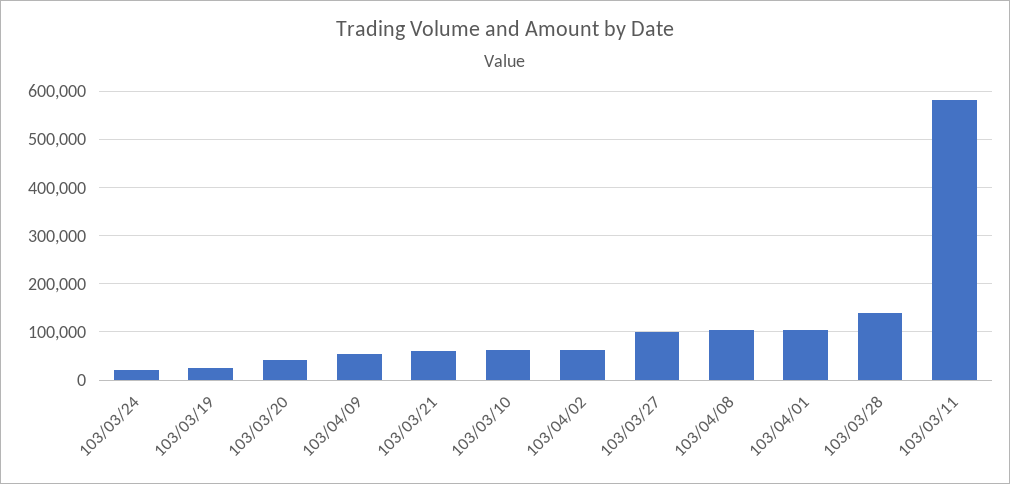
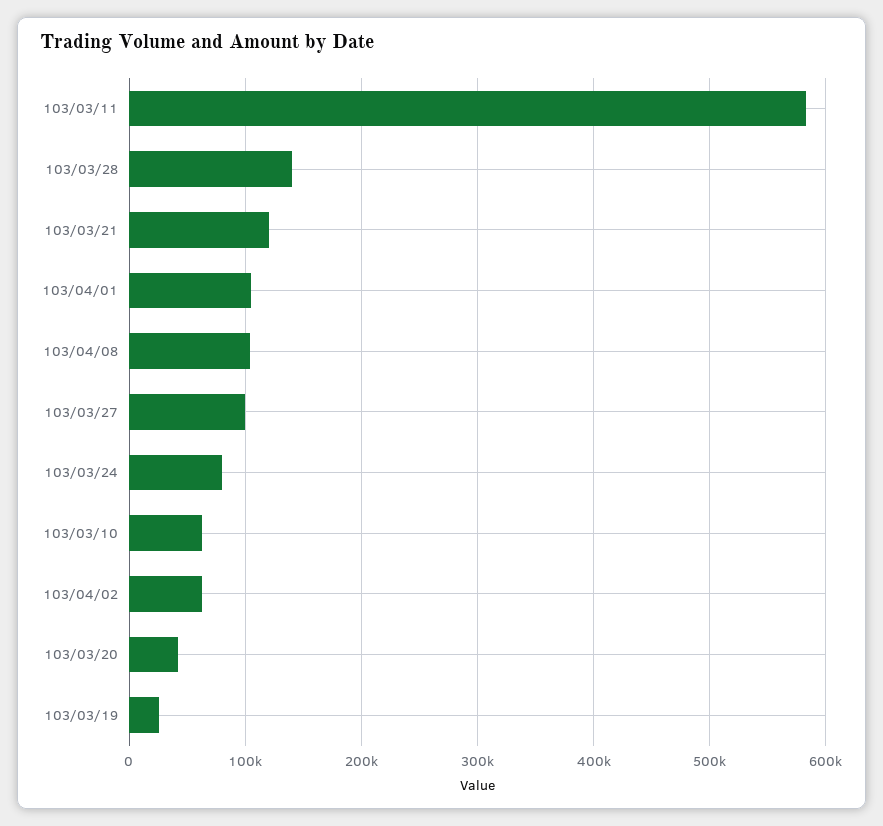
  {
-   "103/03/24": 20000,
+   "103/03/24": 80000,
    "103/03/19": 30000,
    "103/03/20": 40000,
-   "103/04/09": 60000,
-   "103/03/21": 60000,
+   "103/03/21": 120000,
    "103/03/10": 60000,
    "103/04/02": 60000,
    "103/03/27": 100000,
    "103/04/08": 100000,
    "103/04/01": 110000,
    "103/03/28": 140000,
    "103/03/11": 580000
  }

